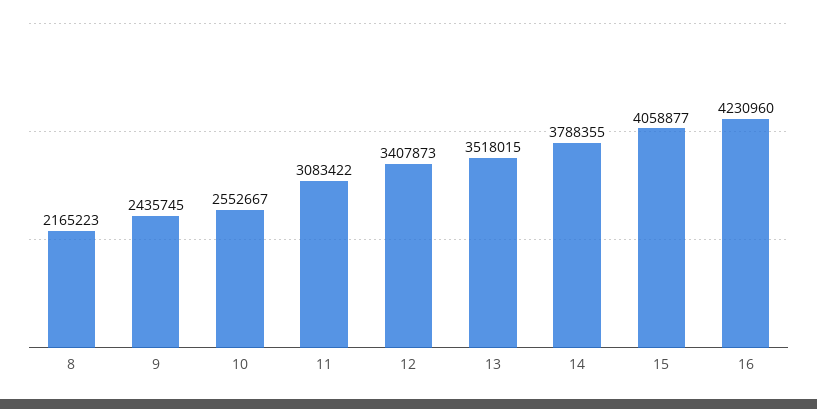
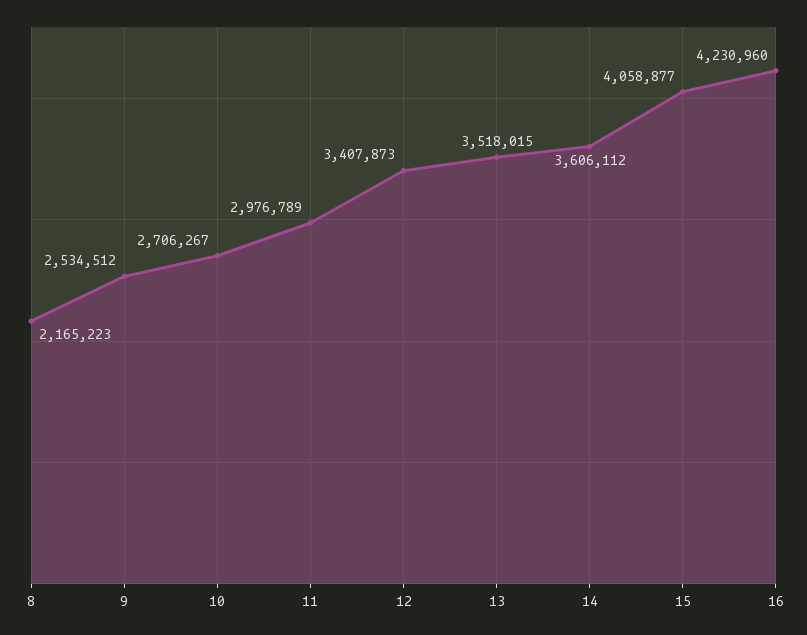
  {
    "8": 2165223,
-   "9": 2435745,
+   "9": 2534512,
-   "10": 2552667,
+   "10": 2706267,
-   "11": 3083422,
+   "11": 2976789,
    "12": 3407873,
    "13": 3518015,
-   "14": 3788355,
+   "14": 3606112,
    "15": 4058877,
    "16": 4230960
  }

